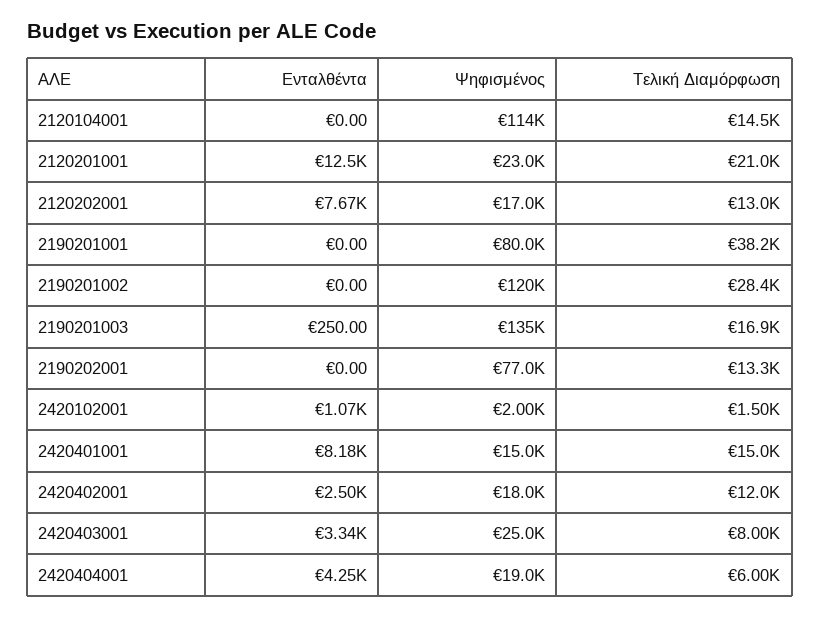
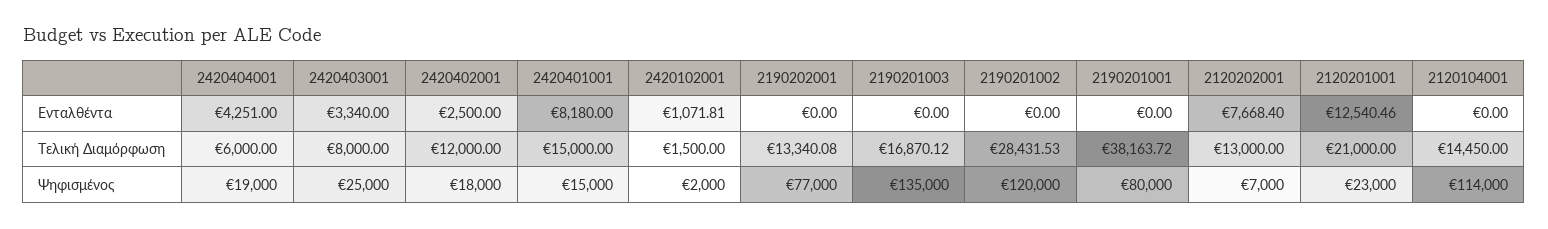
  {
    "Ενταλθέντα": {
      "2120104001": 0,
      "2120201001": 12540.46,
      "2120202001": 7668.4,
      "2190201001": 0,
      "2190201002": 0,
-     "2190201003": 250,
+     "2190201003": 0,
      "2190202001": 0,
      "2420102001": 1071.81,
      "2420401001": 8180,
      "2420402001": 2500,
      "2420403001": 3340,
      "2420404001": 4251
    },
    "Ψηφισμένος": {
      "2120104001": 114000,
      "2120201001": 23000,
-     "2120202001": 17000,
+     "2120202001": 7000,
      "2190201001": 80000,
      "2190201002": 120000,
      "2190201003": 135000,
      "2190202001": 77000,
      "2420102001": 2000,
      "2420401001": 15000,
      "2420402001": 18000,
      "2420403001": 25000,
      "2420404001": 19000
    },
    "Τελική Διαμόρφωση": {
      "2120104001": 14450,
      "2120201001": 21000,
      "2120202001": 13000,
      "2190201001": 38163.72,
      "2190201002": 28431.53,
      "2190201003": 16870.12,
      "2190202001": 13340.08,
      "2420102001": 1500,
      "2420401001": 15000,
      "2420402001": 12000,
      "2420403001": 8000,
      "2420404001": 6000
    }
  }

